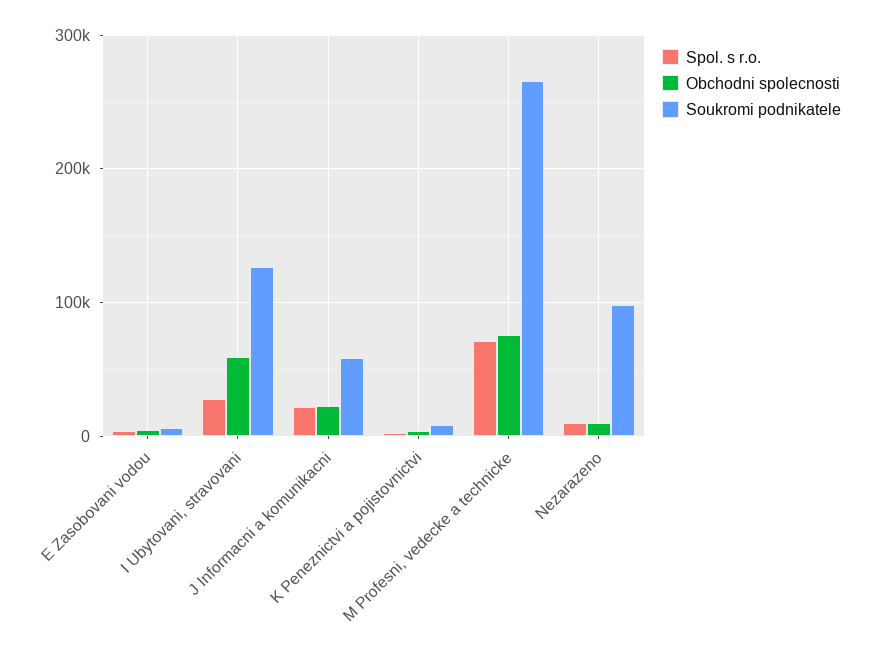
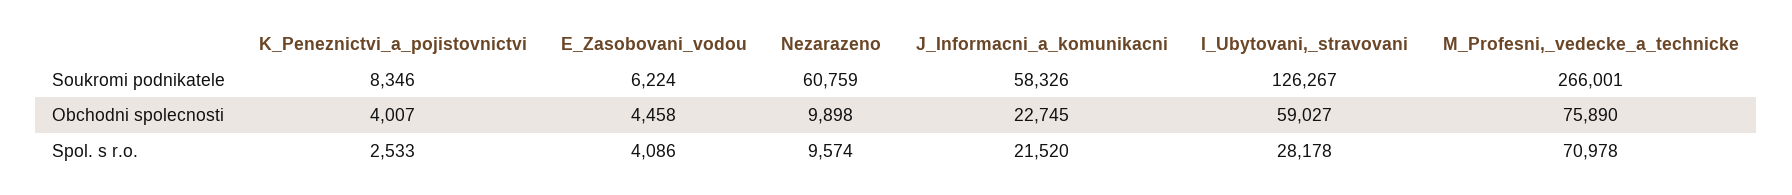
  {
    "Spol. s r.o.": {
      "E Zasobovani vodou": 4086,
      "I Ubytovani, stravovani": 28178,
      "J Informacni a komunikacni": 21520,
      "K Peneznictvi a pojistovnictvi": 2533,
      "M Profesni, vedecke a technicke": 70978,
      "Nezarazeno": 9574
    },
    "Obchodni spolecnosti": {
      "E Zasobovani vodou": 4458,
      "I Ubytovani, stravovani": 59027,
      "J Informacni a komunikacni": 22745,
      "K Peneznictvi a pojistovnictvi": 4007,
      "M Profesni, vedecke a technicke": 75890,
      "Nezarazeno": 9898
    },
    "Soukromi podnikatele": {
      "E Zasobovani vodou": 6224,
      "I Ubytovani, stravovani": 126267,
      "J Informacni a komunikacni": 58326,
      "K Peneznictvi a pojistovnictvi": 8346,
      "M Profesni, vedecke a technicke": 266001,
-     "Nezarazeno": 100000
+     "Nezarazeno": 60759
    }
  }

